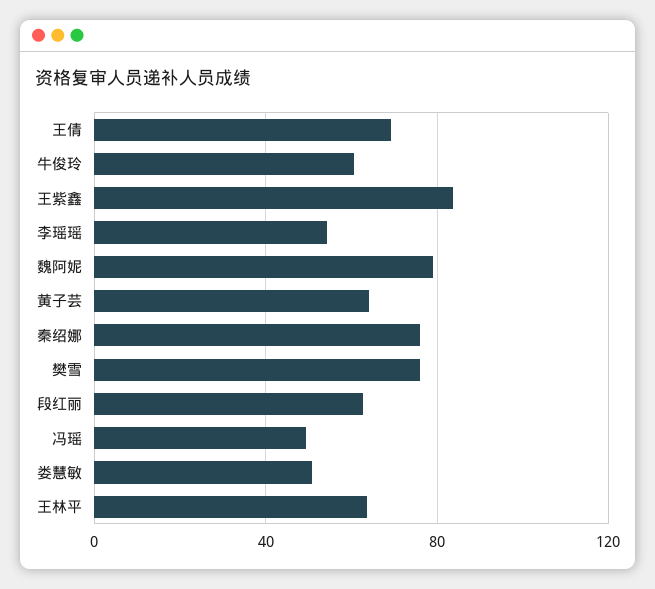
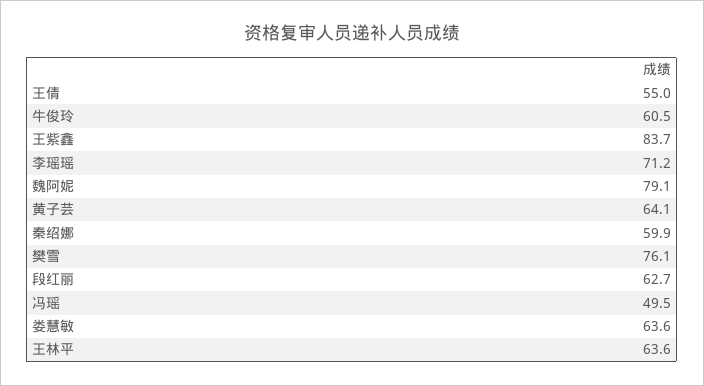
  {
-   "王倩": 70,
+   "王倩": 55,
    "牛俊玲": 60.5,
    "王紫鑫": 83.7,
-   "李瑶瑶": 55,
+   "李瑶瑶": 71.2,
    "魏阿妮": 79.1,
    "黄子芸": 64.1,
-   "秦绍娜": 75,
+   "秦绍娜": 59.9,
    "樊雪": 76.1,
    "段红丽": 62.7,
    "冯瑶": 49.5,
-   "娄慧敏": 50,
+   "娄慧敏": 63.6,
    "王林平": 63.6
  }

